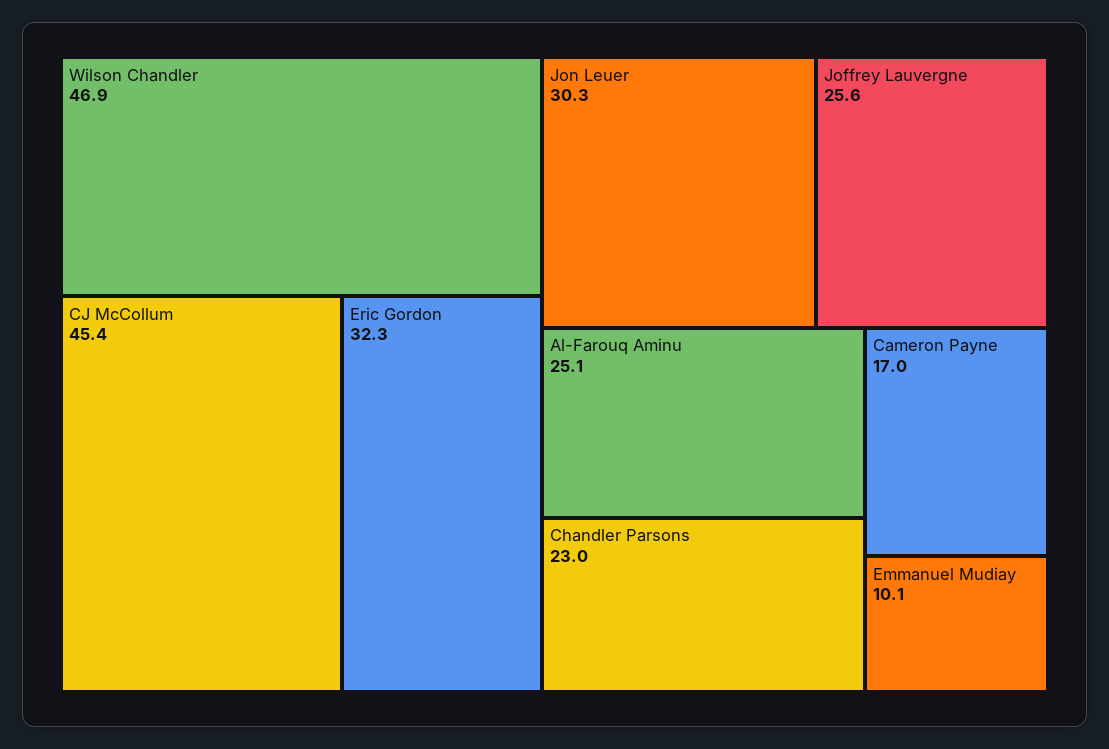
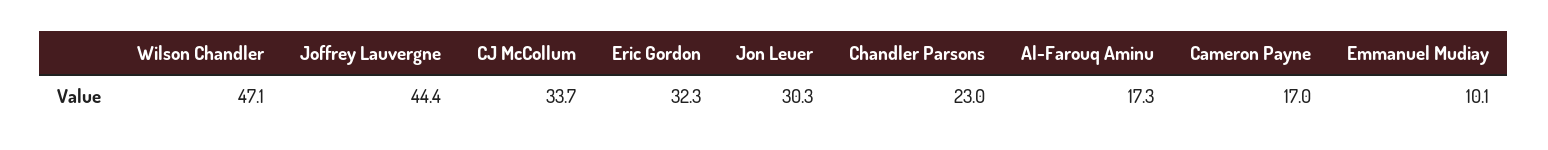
  {
-   "Wilson Chandler": 46.9,
+   "Wilson Chandler": 47.1,
-   "CJ McCollum": 45.4,
+   "CJ McCollum": 33.7,
    "Eric Gordon": 32.3,
    "Jon Leuer": 30.3,
-   "Joffrey Lauvergne": 25.6,
+   "Joffrey Lauvergne": 44.4,
-   "Al-Farouq Aminu": 25.1,
+   "Al-Farouq Aminu": 17.3,
    "Chandler Parsons": 23,
    "Cameron Payne": 17,
    "Emmanuel Mudiay": 10.1
  }

